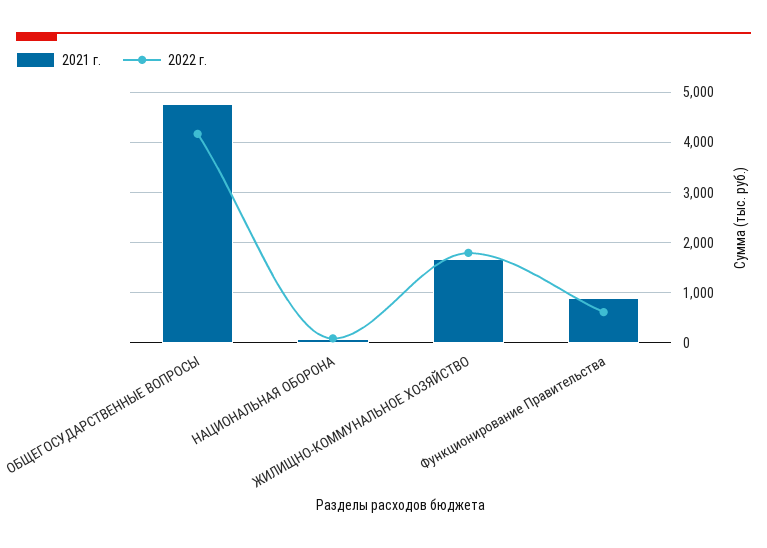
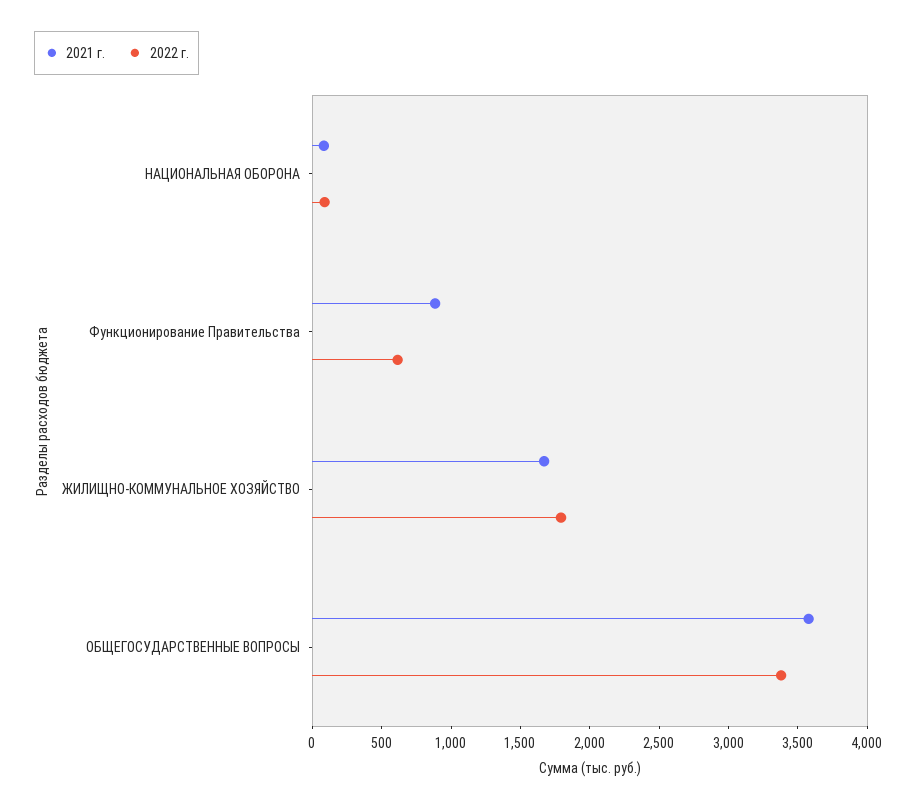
  {
    "2021 г.": {
-     "ОБЩЕГОСУДАРСТВЕННЫЕ ВОПРОСЫ": 4800,
+     "ОБЩЕГОСУДАРСТВЕННЫЕ ВОПРОСЫ": 3600,
      "НАЦИОНАЛЬНАЯ ОБОРОНА": 100,
      "ЖИЛИЩНО-КОММУНАЛЬНОЕ ХОЗЯЙСТВО": 1700,
      "Функционирование Правительства": 900
    },
    "2022 г.": {
-     "ОБЩЕГОСУДАРСТВЕННЫЕ ВОПРОСЫ": 4200,
+     "ОБЩЕГОСУДАРСТВЕННЫЕ ВОПРОСЫ": 3400,
      "НАЦИОНАЛЬНАЯ ОБОРОНА": 100,
      "ЖИЛИЩНО-КОММУНАЛЬНОЕ ХОЗЯЙСТВО": 1800,
      "Функционирование Правительства": 600
    }
  }

